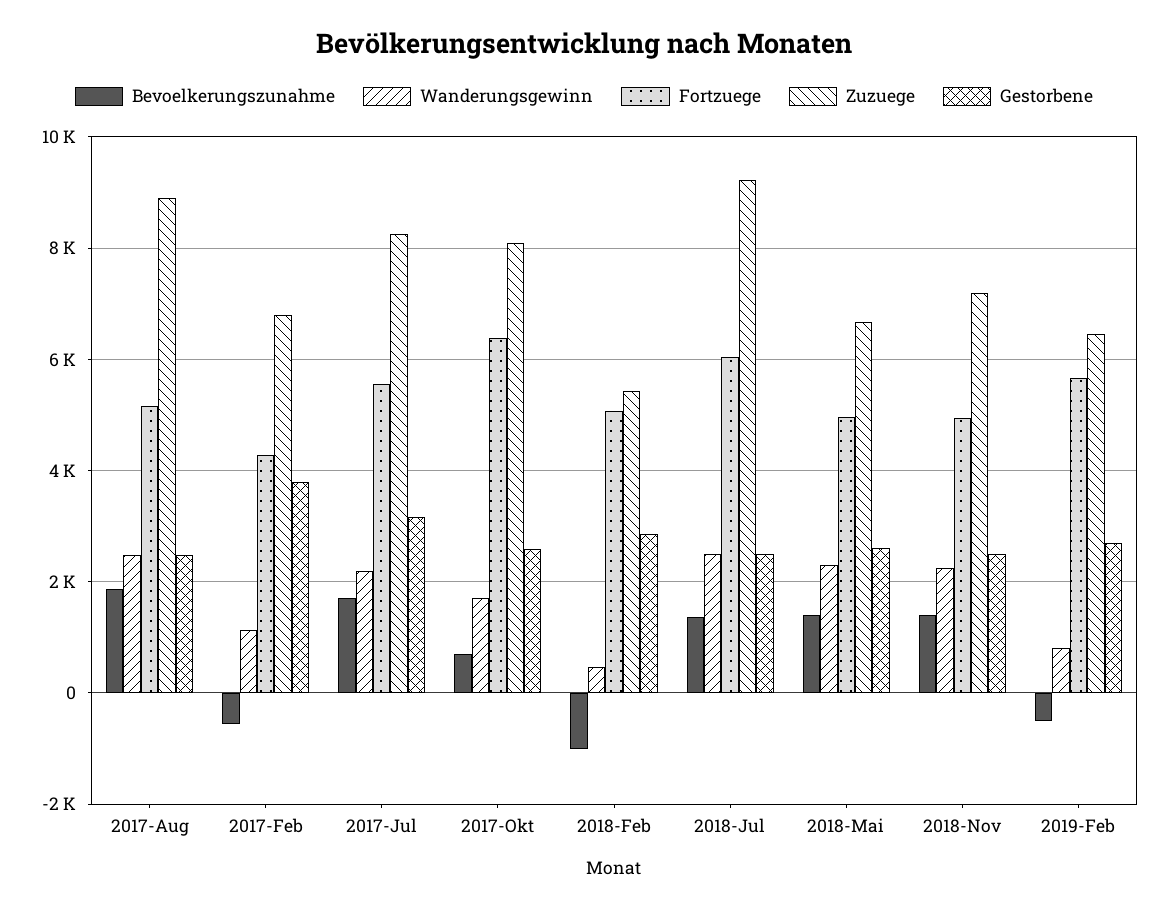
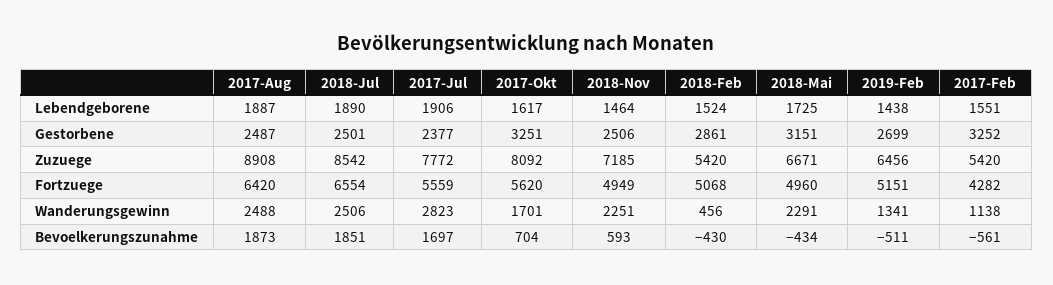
  {
    "Bevoelkerungszunahme": {
      "2017-Aug": 1873,
      "2017-Feb": -561,
      "2017-Jul": 1697,
      "2017-Okt": 704,
-     "2018-Feb": -1000,
+     "2018-Feb": -430,
-     "2018-Jul": 1400,
+     "2018-Jul": 1851,
-     "2018-Mai": 1400,
+     "2018-Mai": -434,
-     "2018-Nov": 1400,
+     "2018-Nov": 593,
      "2019-Feb": -511
    },
    "Wanderungsgewinn": {
      "2017-Aug": 2488,
      "2017-Feb": 1138,
-     "2017-Jul": 2200,
+     "2017-Jul": 2823,
      "2017-Okt": 1701,
      "2018-Feb": 456,
      "2018-Jul": 2506,
      "2018-Mai": 2291,
      "2018-Nov": 2251,
-     "2019-Feb": 800
+     "2019-Feb": 1341
    },
    "Fortzuege": {
-     "2017-Aug": 5200,
+     "2017-Aug": 6420,
      "2017-Feb": 4282,
      "2017-Jul": 5559,
-     "2017-Okt": 6400,
+     "2017-Okt": 5620,
      "2018-Feb": 5068,
-     "2018-Jul": 6000,
+     "2018-Jul": 6554,
      "2018-Mai": 4960,
      "2018-Nov": 4949,
-     "2019-Feb": 5600
+     "2019-Feb": 5151
    },
    "Zuzuege": {
      "2017-Aug": 8908,
-     "2017-Feb": 6800,
+     "2017-Feb": 5420,
-     "2017-Jul": 8200,
+     "2017-Jul": 7772,
      "2017-Okt": 8092,
      "2018-Feb": 5420,
-     "2018-Jul": 9200,
+     "2018-Jul": 8542,
      "2018-Mai": 6671,
      "2018-Nov": 7185,
      "2019-Feb": 6456
    },
    "Gestorbene": {
      "2017-Aug": 2487,
-     "2017-Feb": 3800,
+     "2017-Feb": 3252,
-     "2017-Jul": 3200,
+     "2017-Jul": 2377,
-     "2017-Okt": 2600,
+     "2017-Okt": 3251,
      "2018-Feb": 2861,
      "2018-Jul": 2501,
-     "2018-Mai": 2600,
+     "2018-Mai": 3151,
      "2018-Nov": 2506,
      "2019-Feb": 2699
-   }
+   },
+   "Lebendgeborene": {
+     "2017-Aug": 1887,
+     "2018-Jul": 1890,
+     "2017-Jul": 1906,
+     "2017-Okt": 1617,
+     "2018-Nov": 1464,
+     "2018-Feb": 1524,
+     "2018-Mai": 1725,
+     "2019-Feb": 1438,
+     "2017-Feb": 1551
+   }
  }

